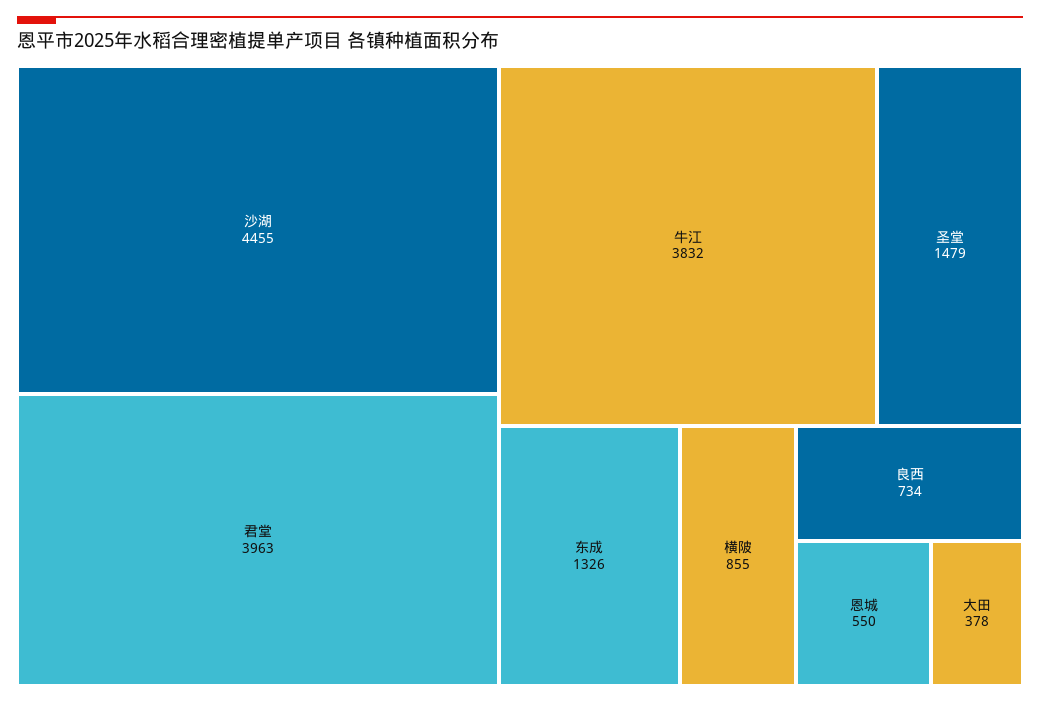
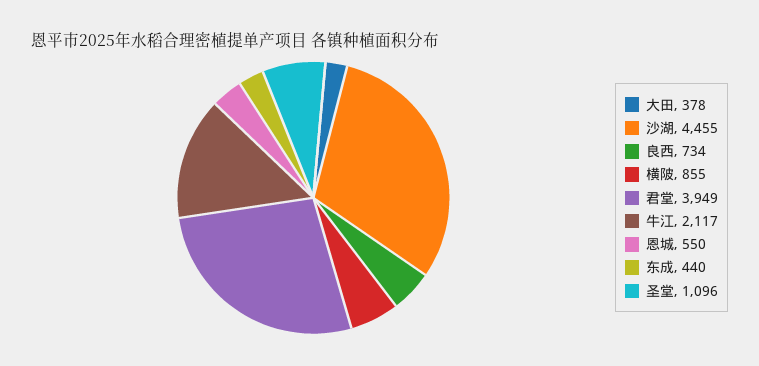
  {
    "沙湖": 4455,
-   "君堂": 3963,
+   "君堂": 3949,
-   "牛江": 3832,
+   "牛江": 2117,
-   "圣堂": 1479,
+   "圣堂": 1096,
-   "东成": 1326,
+   "东成": 440,
    "横陂": 855,
    "良西": 734,
    "恩城": 550,
    "大田": 378
  }

